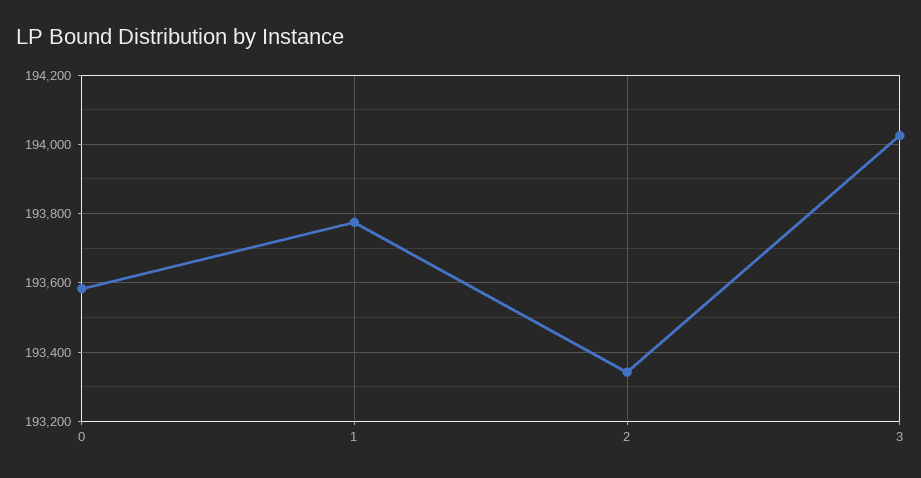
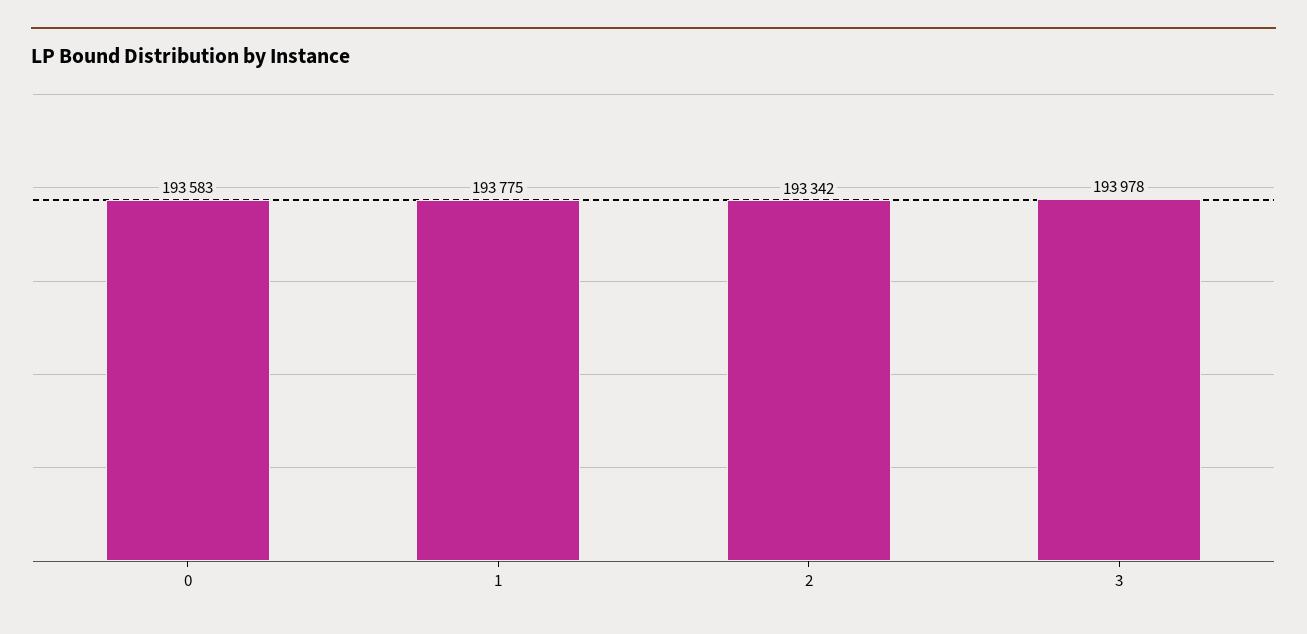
  {
    "0": 193583,
    "1": 193775,
    "2": 193342,
-   "3": 194020
+   "3": 193978
  }

